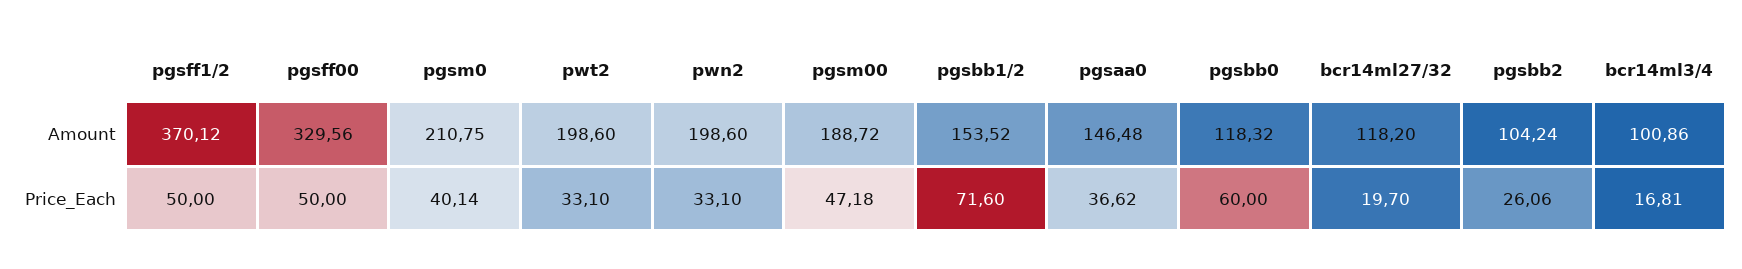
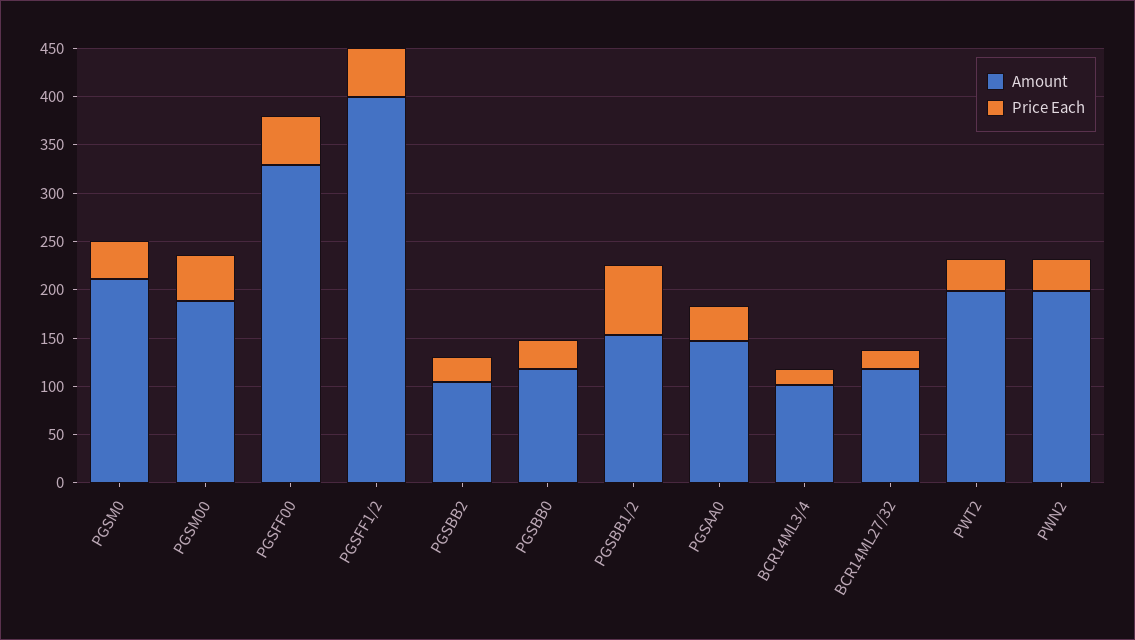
  {
    "Amount": {
-     "pgsff1/2": 370.12,
+     "pgsff1/2": 400,
      "pgsff00": 329.56,
      "pgsm0": 210.75,
      "pwt2": 198.6,
      "pwn2": 198.6,
      "pgsm00": 188.72,
      "pgsbb1/2": 153.52,
      "pgsaa0": 146.48,
      "pgsbb0": 118.32,
      "bcr14ml27/32": 118.2,
      "pgsbb2": 104.24,
      "bcr14ml3/4": 100.86
    },
    "Price_Each": {
      "pgsff1/2": 50,
      "pgsff00": 50,
      "pgsm0": 40.14,
      "pwt2": 33.1,
      "pwn2": 33.1,
      "pgsm00": 47.18,
      "pgsbb1/2": 71.6,
      "pgsaa0": 36.62,
-     "pgsbb0": 60,
+     "pgsbb0": 30,
      "bcr14ml27/32": 19.7,
      "pgsbb2": 26.06,
      "bcr14ml3/4": 16.81
    }
  }

